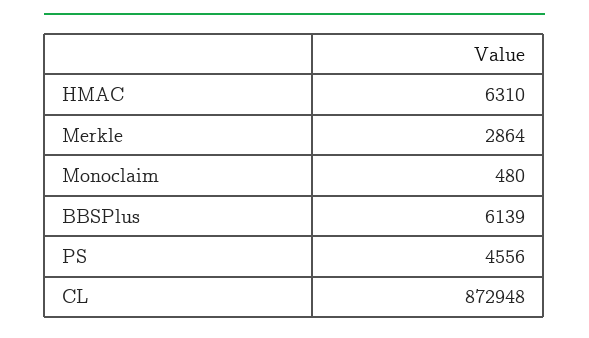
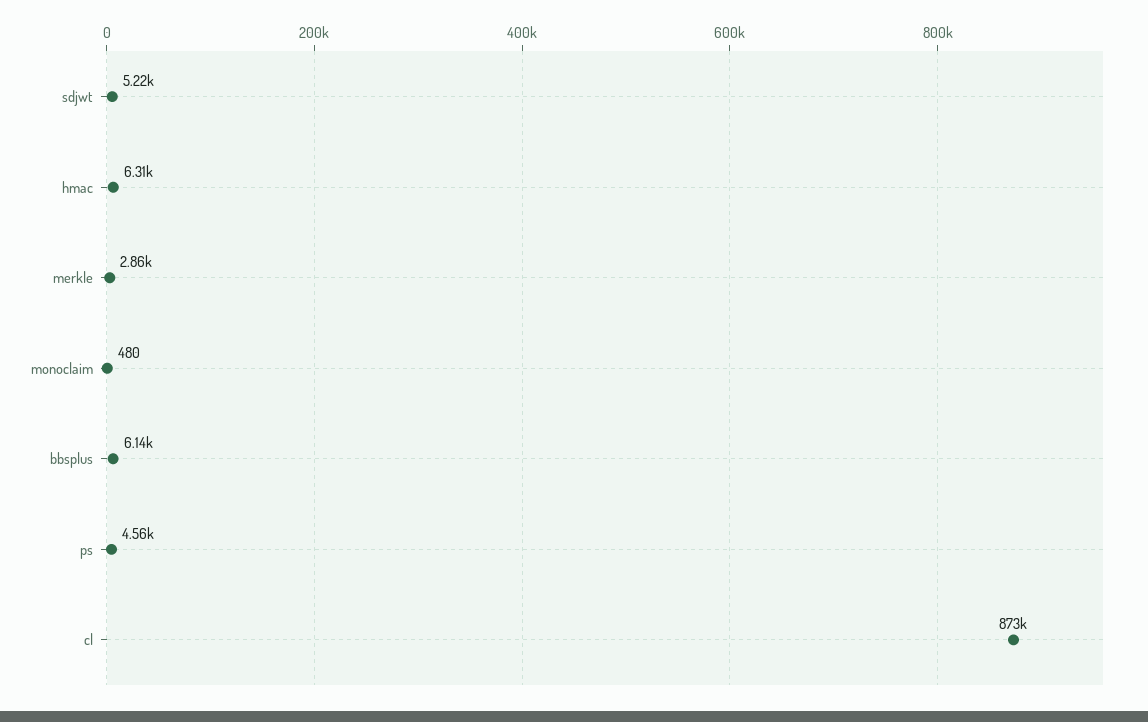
  {
    "HMAC": 6310,
    "Merkle": 2864,
    "Monoclaim": 480,
    "BBSPlus": 6139,
    "PS": 4556,
-   "CL": 872948
+   "CL": 872948,
+   "sdjwt": 5220
  }

